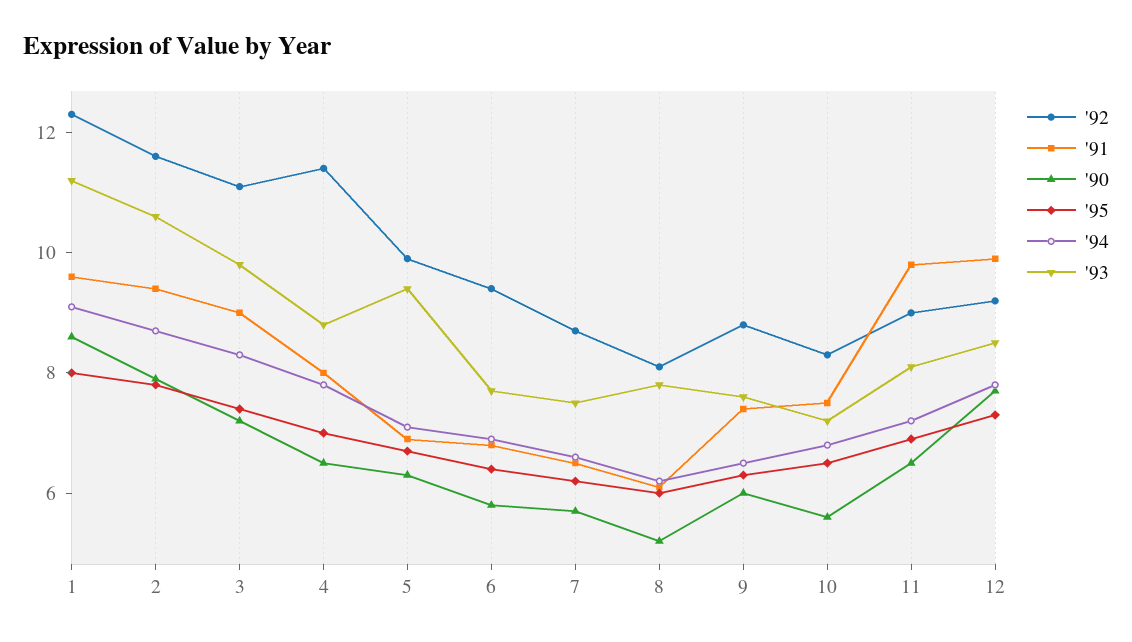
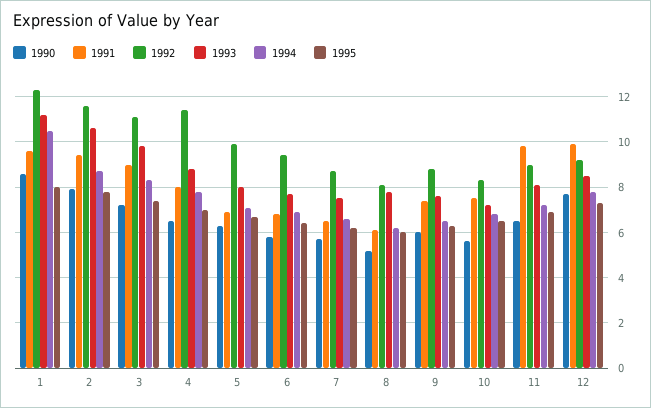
  {
    "'92": {
      "1": 12.5,
      "2": 11.5,
      "3": 11,
      "4": 11.5,
      "5": 10,
      "6": 9.5,
      "7": 8.5,
      "8": 8,
      "9": 9,
      "10": 8.5,
      "11": 9,
      "12": 9
    },
    "'91": {
      "1": 9.5,
      "2": 9.5,
      "3": 9,
      "4": 8,
      "5": 7,
      "6": 7,
      "7": 6.5,
      "8": 6,
      "9": 7.5,
      "10": 7.5,
      "11": 10,
      "12": 10
    },
    "'90": {
      "1": 8.5,
      "2": 8,
      "3": 7,
      "4": 6.5,
      "5": 6.5,
      "6": 6,
      "7": 5.5,
      "8": 5,
      "9": 6,
      "10": 5.5,
      "11": 6.5,
      "12": 7.5
    },
    "'95": {
      "1": 8,
      "2": 8,
      "3": 7.5,
      "4": 7,
      "5": 6.5,
      "6": 6.5,
      "7": 6,
      "8": 6,
      "9": 6.5,
      "10": 6.5,
      "11": 7,
      "12": 7.5
    },
    "'94": {
-     "1": 9,
+     "1": 10.5,
      "2": 8.5,
      "3": 8.5,
      "4": 8,
      "5": 7,
      "6": 7,
      "7": 6.5,
      "8": 6,
      "9": 6.5,
      "10": 7,
      "11": 7,
      "12": 8
    },
    "'93": {
      "1": 11,
      "2": 10.5,
      "3": 10,
      "4": 9,
-     "5": 9.5,
+     "5": 8,
      "6": 7.5,
      "7": 7.5,
      "8": 8,
      "9": 7.5,
      "10": 7,
      "11": 8,
      "12": 8.5
    }
  }

